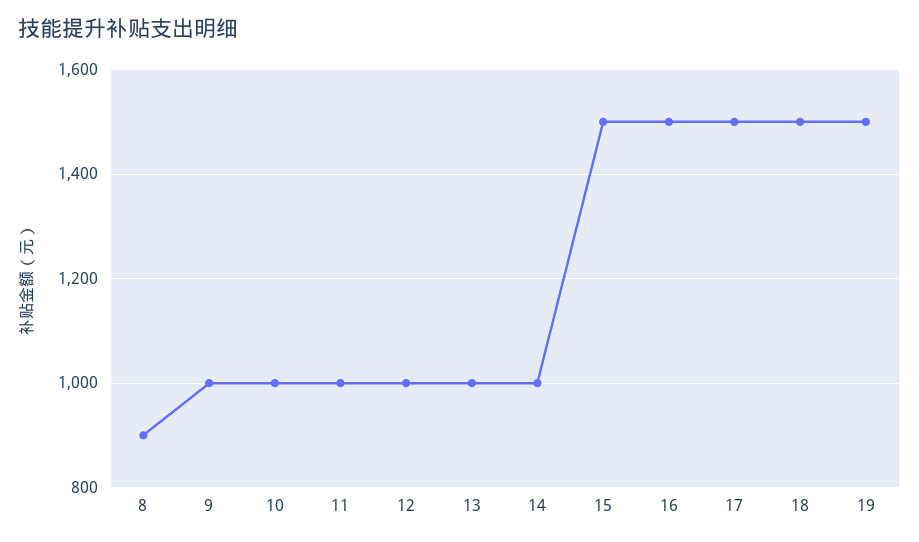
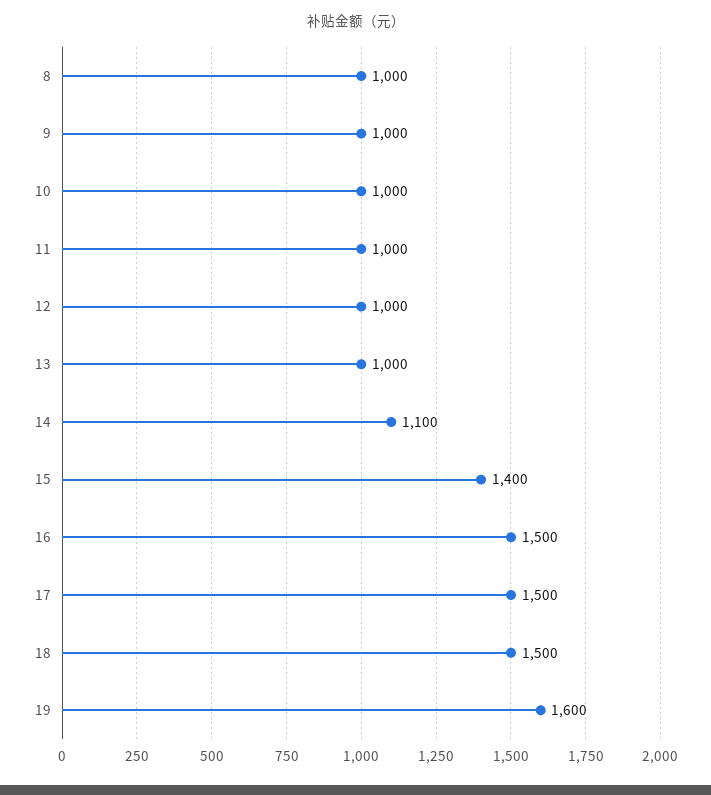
  {
-   "8": 900,
+   "8": 1000,
    "9": 1000,
    "10": 1000,
    "11": 1000,
    "12": 1000,
    "13": 1000,
-   "14": 1000,
+   "14": 1100,
-   "15": 1500,
+   "15": 1400,
    "16": 1500,
    "17": 1500,
    "18": 1500,
-   "19": 1500
+   "19": 1600
  }

